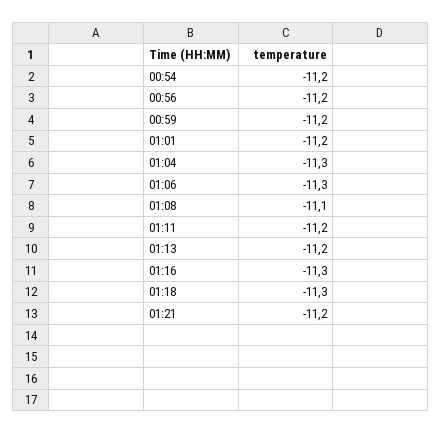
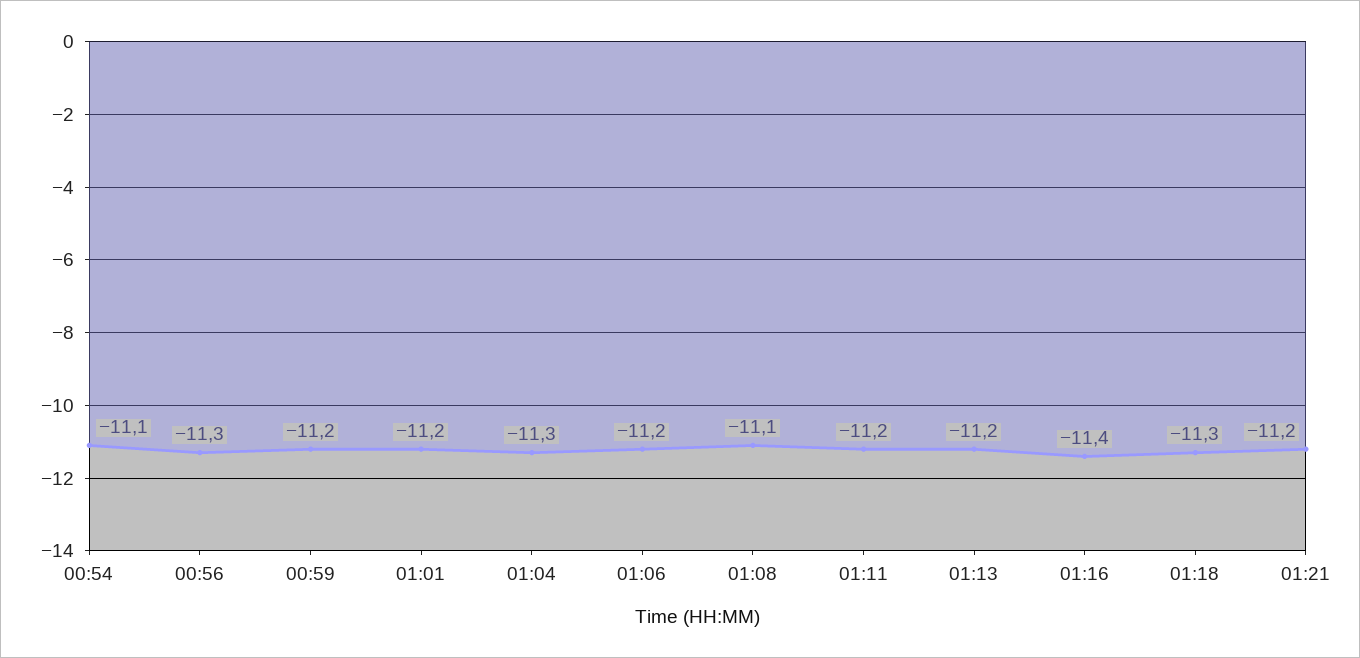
  {
-   "00:54": -11.2,
+   "00:54": -11.1,
-   "00:56": -11.2,
+   "00:56": -11.3,
    "00:59": -11.2,
    "01:01": -11.2,
    "01:04": -11.3,
-   "01:06": -11.3,
+   "01:06": -11.2,
    "01:08": -11.1,
    "01:11": -11.2,
    "01:13": -11.2,
-   "01:16": -11.3,
+   "01:16": -11.4,
    "01:18": -11.3,
    "01:21": -11.2
  }

